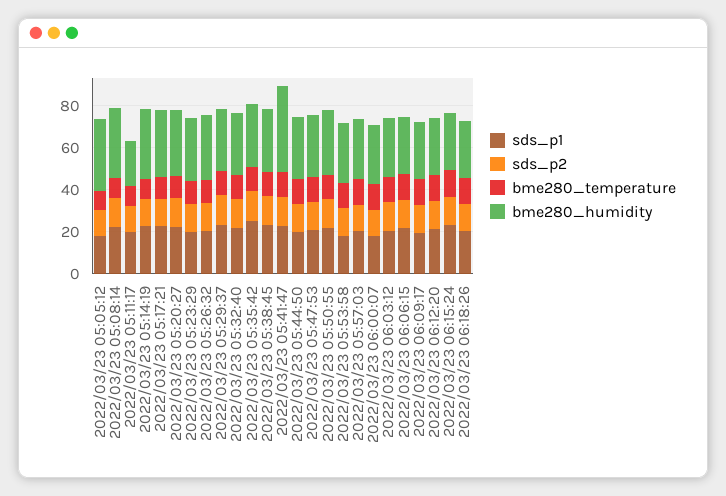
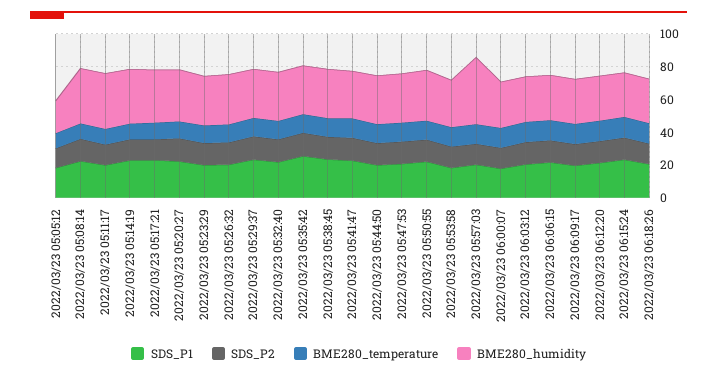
  {
    "sds_p1": {
      "2022/03/23 05:05:12": 20,
      "2022/03/23 05:08:14": 20,
      "2022/03/23 05:11:17": 20,
      "2022/03/23 05:14:19": 25,
      "2022/03/23 05:17:21": 25,
      "2022/03/23 05:20:27": 20,
      "2022/03/23 05:23:29": 20,
      "2022/03/23 05:26:32": 20,
      "2022/03/23 05:29:37": 25,
      "2022/03/23 05:32:40": 20,
      "2022/03/23 05:35:42": 25,
      "2022/03/23 05:38:45": 25,
      "2022/03/23 05:41:47": 25,
      "2022/03/23 05:44:50": 20,
      "2022/03/23 05:47:53": 20,
      "2022/03/23 05:50:55": 20,
      "2022/03/23 05:53:58": 20,
      "2022/03/23 05:57:03": 20,
      "2022/03/23 06:00:07": 20,
      "2022/03/23 06:03:12": 20,
      "2022/03/23 06:06:15": 20,
      "2022/03/23 06:09:17": 20,
      "2022/03/23 06:12:20": 20,
      "2022/03/23 06:15:24": 25,
      "2022/03/23 06:18:26": 20
    },
    "sds_p2": {
      "2022/03/23 05:05:12": 10,
      "2022/03/23 05:08:14": 15,
      "2022/03/23 05:11:17": 10,
      "2022/03/23 05:14:19": 15,
      "2022/03/23 05:17:21": 15,
      "2022/03/23 05:20:27": 15,
      "2022/03/23 05:23:29": 15,
      "2022/03/23 05:26:32": 15,
      "2022/03/23 05:29:37": 15,
      "2022/03/23 05:32:40": 15,
      "2022/03/23 05:35:42": 15,
      "2022/03/23 05:38:45": 15,
      "2022/03/23 05:41:47": 15,
      "2022/03/23 05:44:50": 15,
      "2022/03/23 05:47:53": 15,
      "2022/03/23 05:50:55": 15,
      "2022/03/23 05:53:58": 15,
      "2022/03/23 05:57:03": 15,
      "2022/03/23 06:00:07": 15,
      "2022/03/23 06:03:12": 15,
      "2022/03/23 06:06:15": 15,
      "2022/03/23 06:09:17": 15,
      "2022/03/23 06:12:20": 15,
      "2022/03/23 06:15:24": 15,
      "2022/03/23 06:18:26": 10
    },
    "bme280_temperature": {
      "2022/03/23 05:05:12": 10,
      "2022/03/23 05:08:14": 10,
      "2022/03/23 05:11:17": 10,
      "2022/03/23 05:14:19": 10,
      "2022/03/23 05:17:21": 10,
      "2022/03/23 05:20:27": 10,
      "2022/03/23 05:23:29": 10,
      "2022/03/23 05:26:32": 10,
      "2022/03/23 05:29:37": 10,
      "2022/03/23 05:32:40": 10,
      "2022/03/23 05:35:42": 10,
      "2022/03/23 05:38:45": 10,
      "2022/03/23 05:41:47": 10,
      "2022/03/23 05:44:50": 10,
      "2022/03/23 05:47:53": 10,
      "2022/03/23 05:50:55": 10,
      "2022/03/23 05:53:58": 10,
      "2022/03/23 05:57:03": 10,
      "2022/03/23 06:00:07": 10,
      "2022/03/23 06:03:12": 10,
      "2022/03/23 06:06:15": 10,
      "2022/03/23 06:09:17": 10,
      "2022/03/23 06:12:20": 15,
      "2022/03/23 06:15:24": 15,
      "2022/03/23 06:18:26": 15
    },
    "bme280_humidity": {
-     "2022/03/23 05:05:12": 35,
+     "2022/03/23 05:05:12": 20,
      "2022/03/23 05:08:14": 35,
-     "2022/03/23 05:11:17": 20,
+     "2022/03/23 05:11:17": 35,
      "2022/03/23 05:14:19": 35,
      "2022/03/23 05:17:21": 30,
      "2022/03/23 05:20:27": 30,
      "2022/03/23 05:23:29": 30,
      "2022/03/23 05:26:32": 30,
      "2022/03/23 05:29:37": 30,
      "2022/03/23 05:32:40": 30,
      "2022/03/23 05:35:42": 30,
      "2022/03/23 05:38:45": 30,
-     "2022/03/23 05:41:47": 40,
+     "2022/03/23 05:41:47": 30,
      "2022/03/23 05:44:50": 30,
      "2022/03/23 05:47:53": 30,
      "2022/03/23 05:50:55": 30,
      "2022/03/23 05:53:58": 30,
-     "2022/03/23 05:57:03": 30,
+     "2022/03/23 05:57:03": 40,
      "2022/03/23 06:00:07": 30,
      "2022/03/23 06:03:12": 30,
      "2022/03/23 06:06:15": 25,
      "2022/03/23 06:09:17": 25,
      "2022/03/23 06:12:20": 25,
      "2022/03/23 06:15:24": 25,
      "2022/03/23 06:18:26": 25
    }
  }

